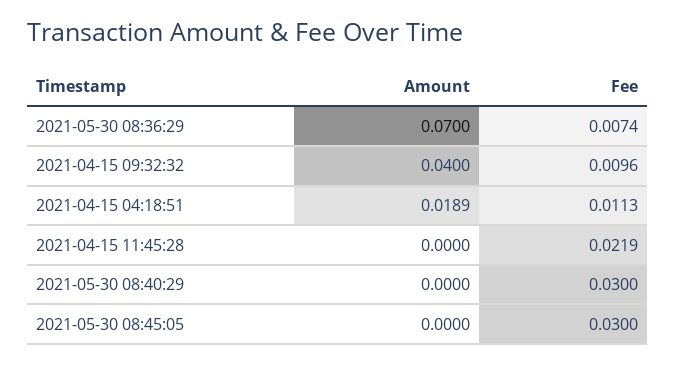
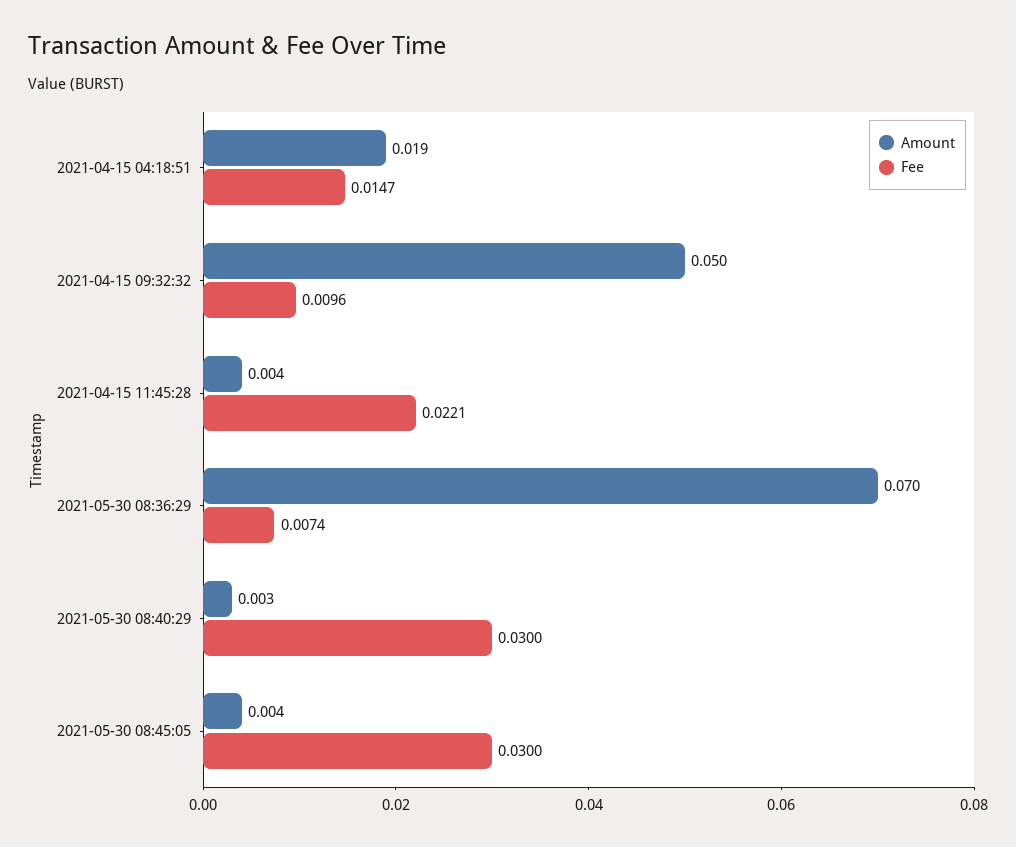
  {
    "Amount": {
      "2021-05-30 08:36:29": 0.07,
-     "2021-04-15 09:32:32": 0.04,
+     "2021-04-15 09:32:32": 0.05,
      "2021-04-15 04:18:51": 0.0189,
-     "2021-04-15 11:45:28": 0,
+     "2021-04-15 11:45:28": 0.004,
-     "2021-05-30 08:40:29": 0,
+     "2021-05-30 08:40:29": 0.003,
-     "2021-05-30 08:45:05": 0
+     "2021-05-30 08:45:05": 0.004
    },
    "Fee": {
      "2021-05-30 08:36:29": 0.0074,
      "2021-04-15 09:32:32": 0.0096,
-     "2021-04-15 04:18:51": 0.0113,
+     "2021-04-15 04:18:51": 0.0147,
-     "2021-04-15 11:45:28": 0.0219,
+     "2021-04-15 11:45:28": 0.0221,
      "2021-05-30 08:40:29": 0.03,
      "2021-05-30 08:45:05": 0.03
    }
  }

